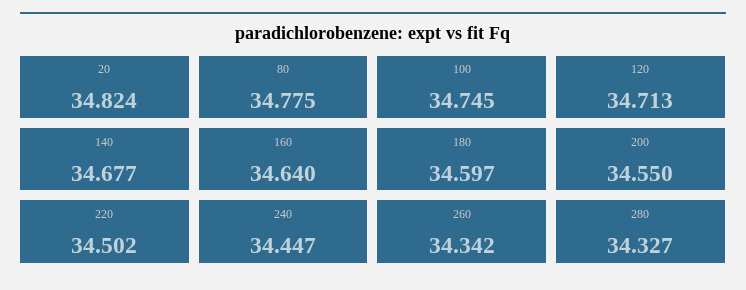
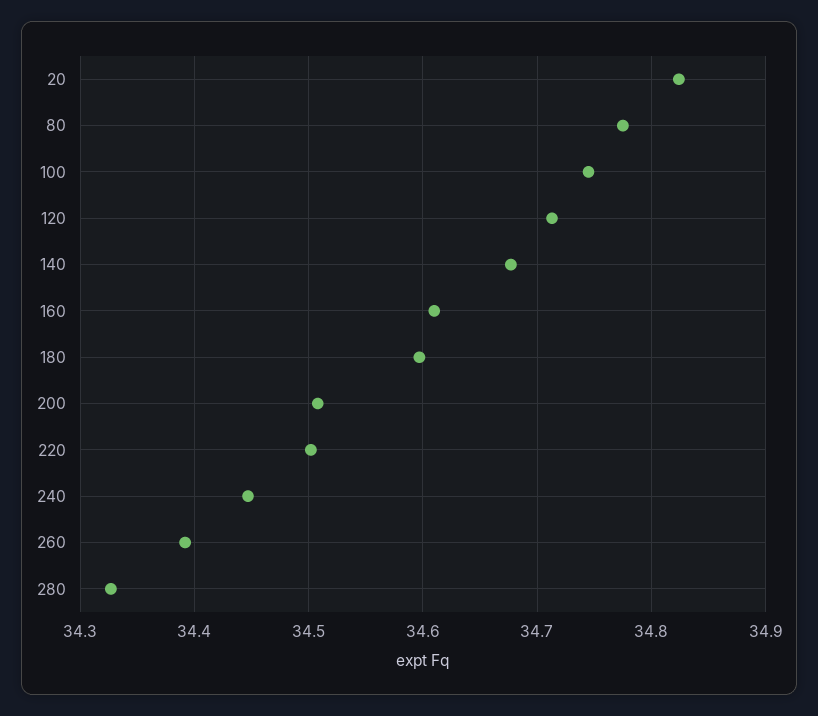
  {
    "20": 34.824,
    "80": 34.775,
    "100": 34.745,
    "120": 34.713,
    "140": 34.677,
-   "160": 34.64,
+   "160": 34.61,
    "180": 34.597,
-   "200": 34.55,
+   "200": 34.51,
    "220": 34.502,
    "240": 34.447,
-   "260": 34.342,
+   "260": 34.39,
    "280": 34.327
  }

